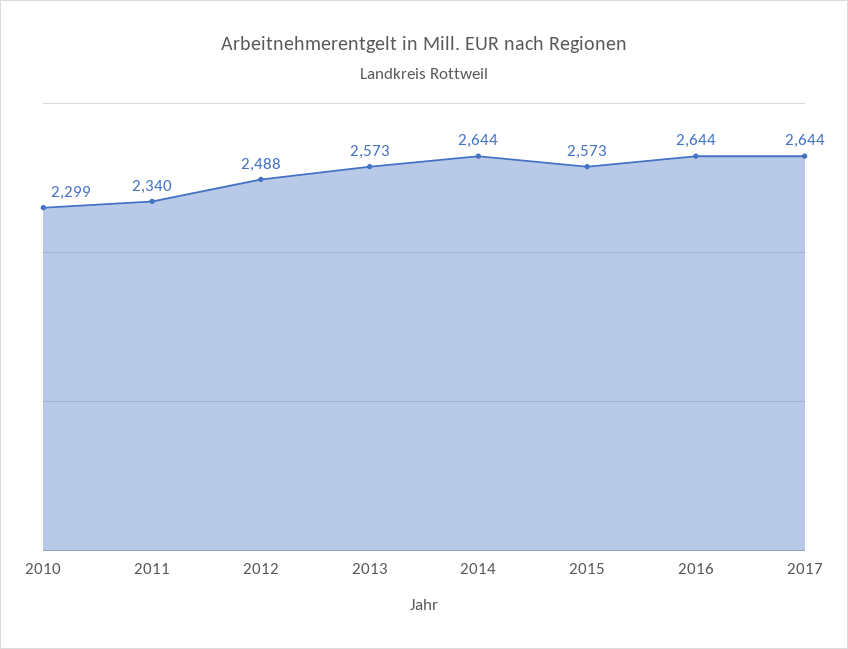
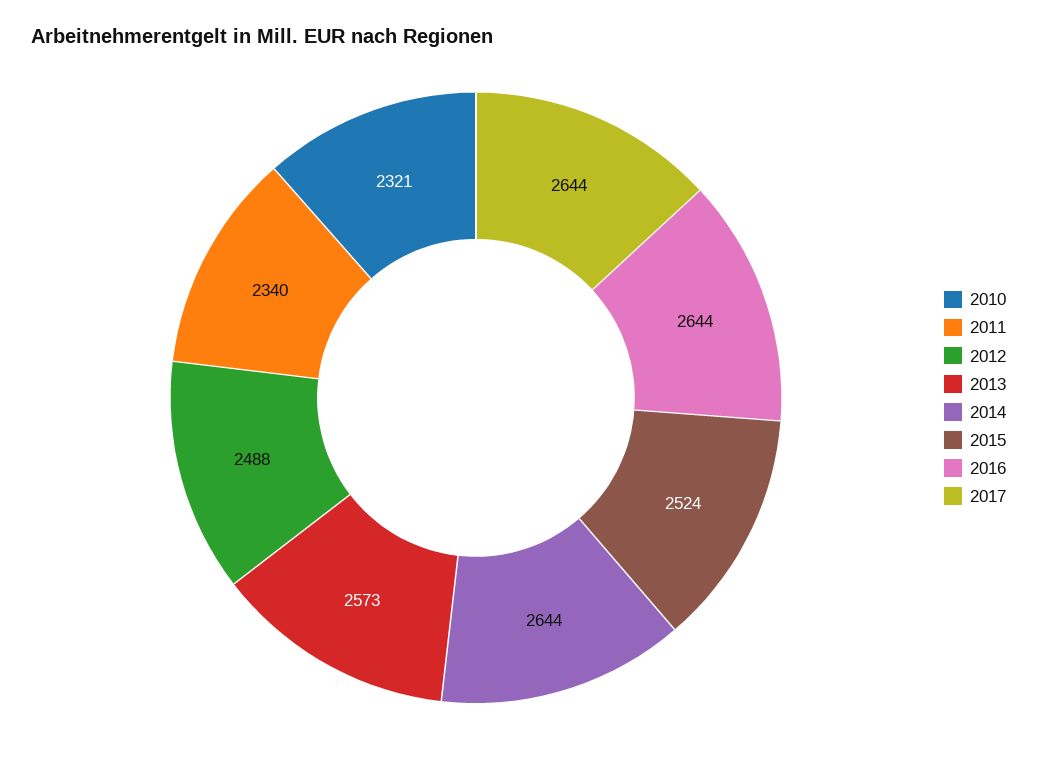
  {
-   "2010": 2299,
+   "2010": 2321,
    "2011": 2340,
    "2012": 2488,
    "2013": 2573,
    "2014": 2644,
-   "2015": 2573,
+   "2015": 2524,
    "2016": 2644,
    "2017": 2644
  }

